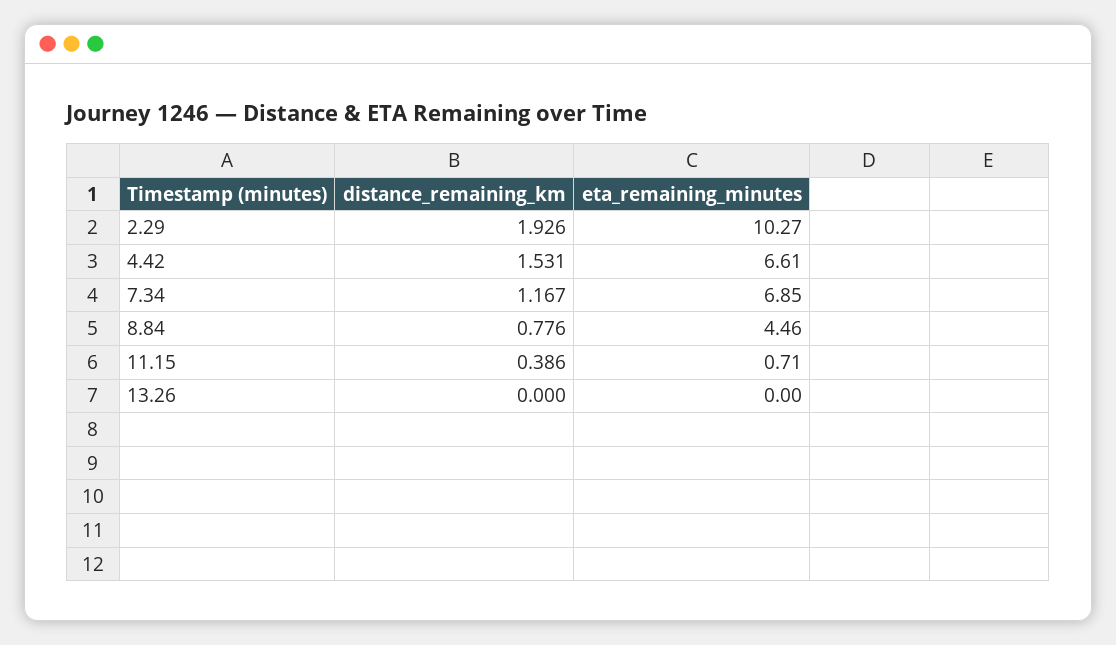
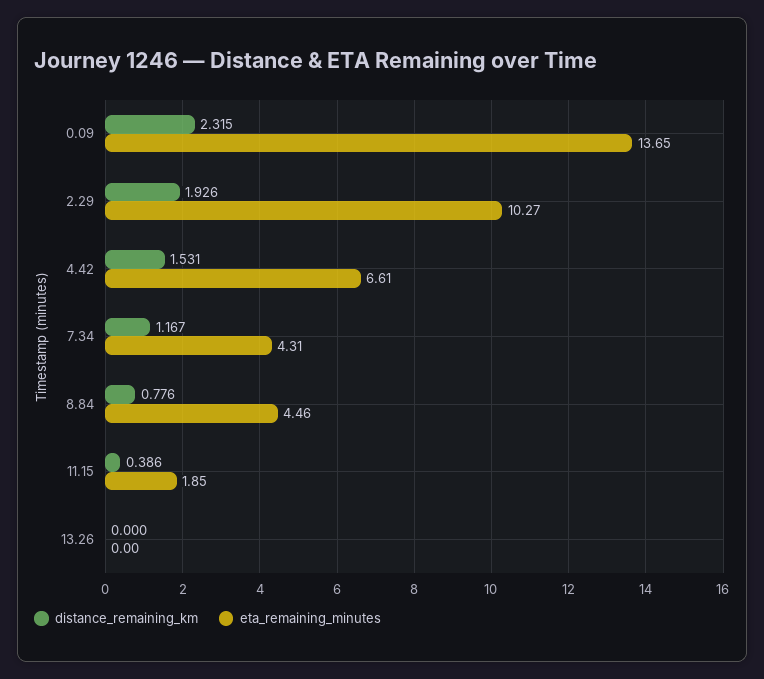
  {
    "distance_remaining_km": {
      "2.29": 1.926,
      "4.42": 1.531,
      "7.34": 1.167,
      "8.84": 0.776,
      "11.15": 0.386,
-     "13.26": 0
+     "13.26": 0,
+     "0.09": 2.315
    },
    "eta_remaining_minutes": {
      "2.29": 10.27,
      "4.42": 6.61,
-     "7.34": 6.85,
+     "7.34": 4.31,
      "8.84": 4.46,
-     "11.15": 0.71,
+     "11.15": 1.85,
-     "13.26": 0
+     "13.26": 0,
+     "0.09": 13.65
    }
  }

